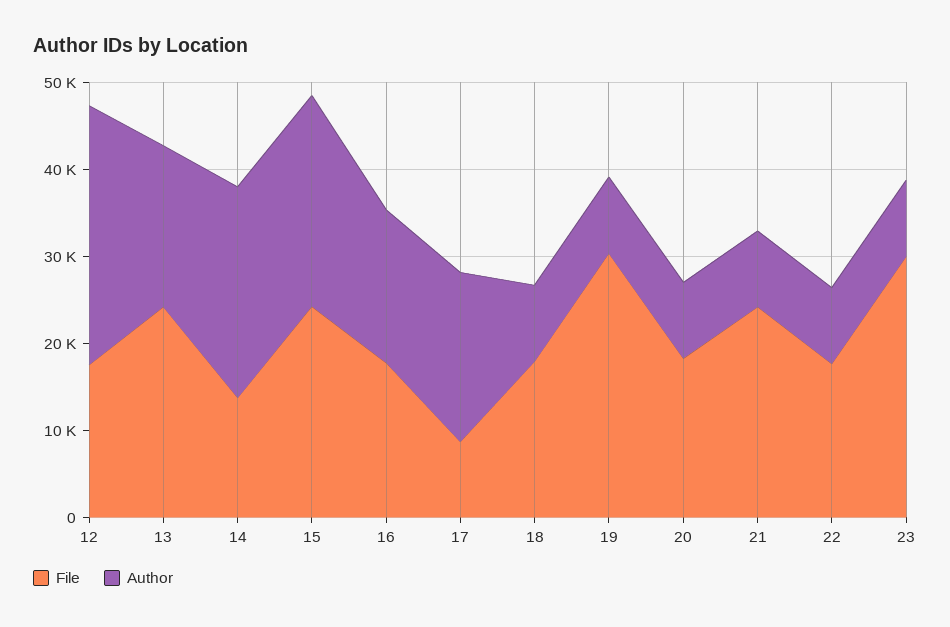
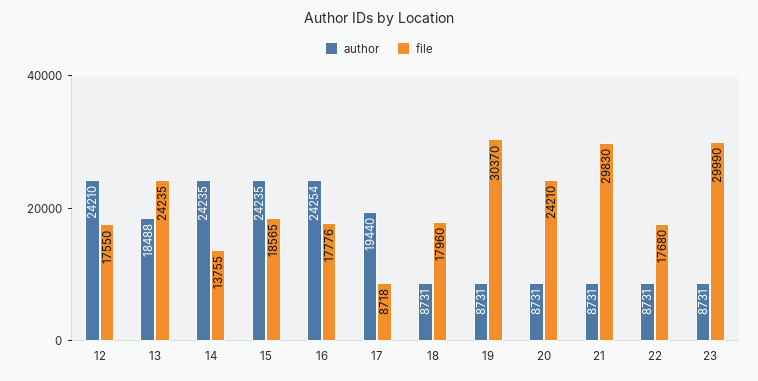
  {
    "File": {
      "12": 17550,
      "13": 24235,
      "14": 13755,
-     "15": 24000,
+     "15": 18565,
      "16": 17776,
      "17": 8718,
      "18": 17960,
      "19": 30370,
-     "20": 18000,
+     "20": 24210,
-     "21": 24000,
+     "21": 29830,
      "22": 17680,
      "23": 29990
    },
    "Author": {
-     "12": 30000,
+     "12": 24210,
      "13": 18488,
      "14": 24235,
      "15": 24235,
-     "16": 18000,
+     "16": 24254,
      "17": 19440,
      "18": 8731,
      "19": 8731,
      "20": 8731,
      "21": 8731,
      "22": 8731,
      "23": 8731
    }
  }

